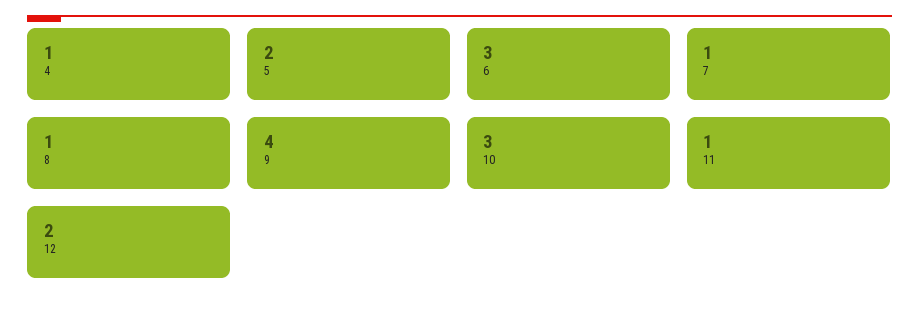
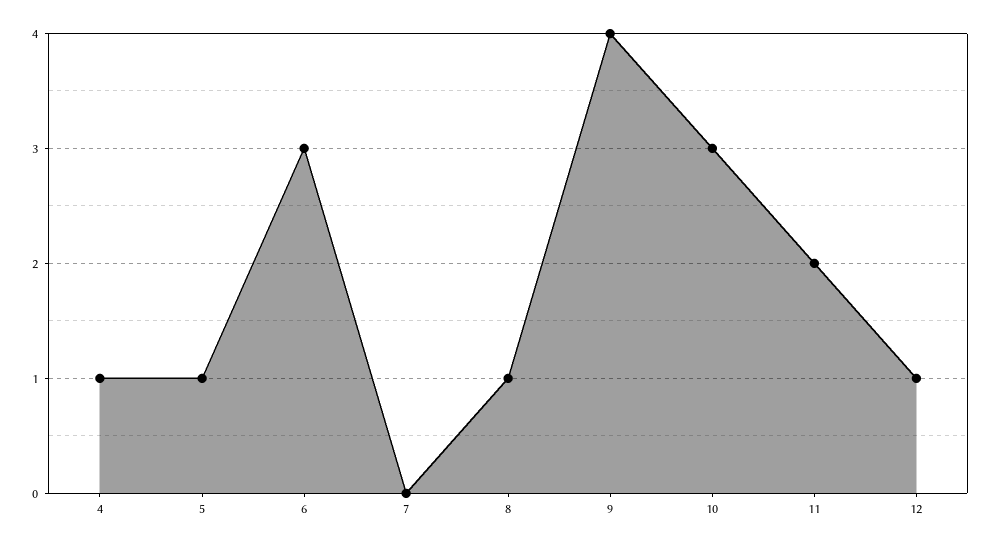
  {
    "4": 1,
-   "5": 2,
+   "5": 1,
    "6": 3,
-   "7": 1,
+   "7": 0,
    "8": 1,
    "9": 4,
    "10": 3,
-   "11": 1,
+   "11": 2,
-   "12": 2
+   "12": 1
  }

